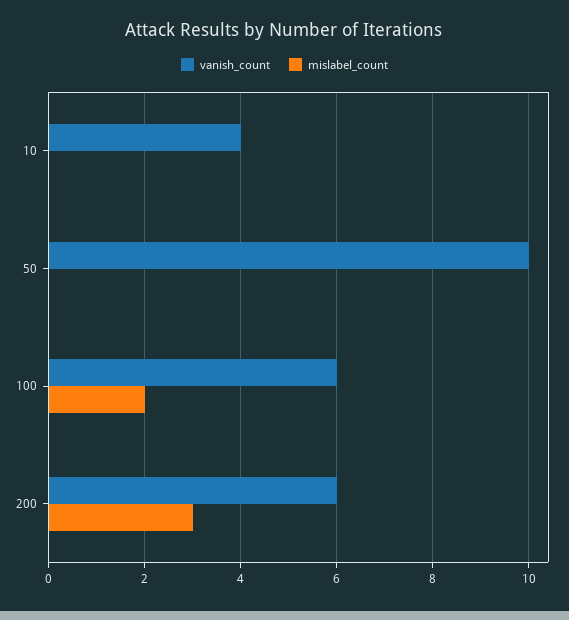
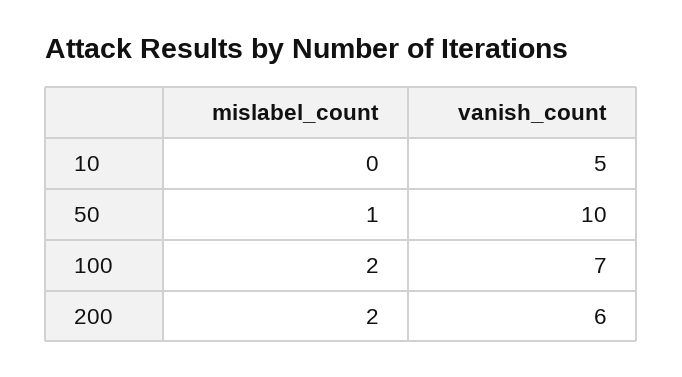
  {
    "vanish_count": {
-     "10": 4,
+     "10": 5,
      "50": 10,
-     "100": 6,
+     "100": 7,
      "200": 6
    },
    "mislabel_count": {
      "10": 0,
-     "50": 0,
+     "50": 1,
      "100": 2,
-     "200": 3
+     "200": 2
    }
  }

